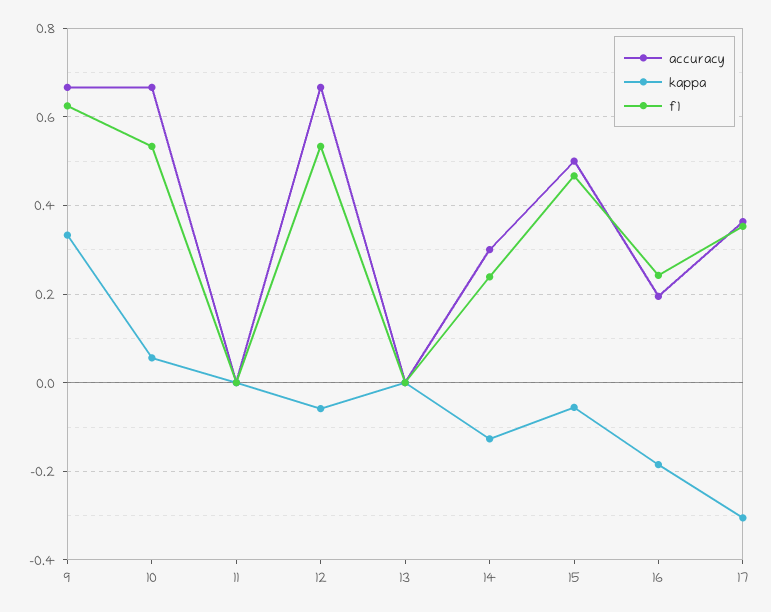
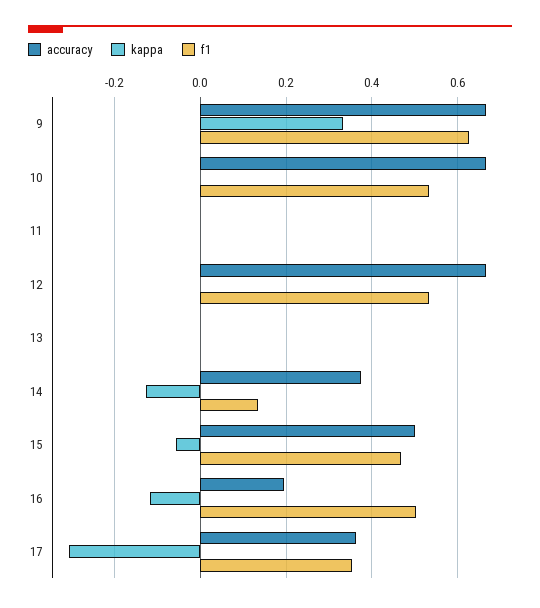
  {
    "accuracy": {
      "9": 0.66,
      "10": 0.66,
      "11": 0,
      "12": 0.66,
      "13": 0,
-     "14": 0.3,
+     "14": 0.38,
      "15": 0.5,
      "16": 0.2,
      "17": 0.36
    },
    "kappa": {
      "9": 0.34,
-     "10": 0.06,
+     "10": 0,
      "11": 0,
-     "12": -0.06,
+     "12": 0,
      "13": 0,
      "14": -0.12,
      "15": -0.06,
-     "16": -0.18,
+     "16": -0.12,
      "17": -0.3
    },
    "f1": {
      "9": 0.62,
      "10": 0.54,
      "11": 0,
      "12": 0.54,
      "13": 0,
-     "14": 0.24,
+     "14": 0.14,
      "15": 0.46,
-     "16": 0.24,
+     "16": 0.5,
      "17": 0.36
    }
  }

